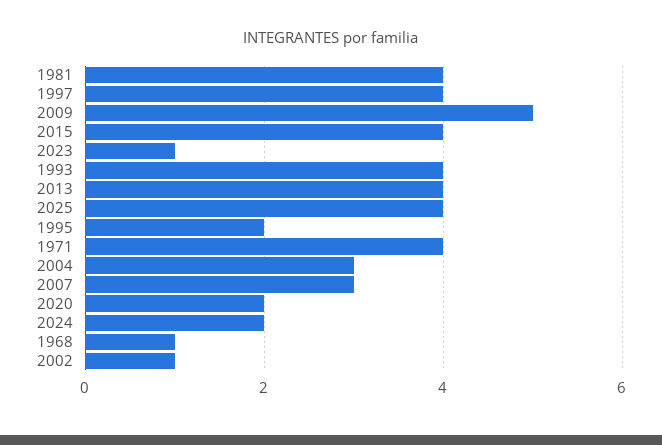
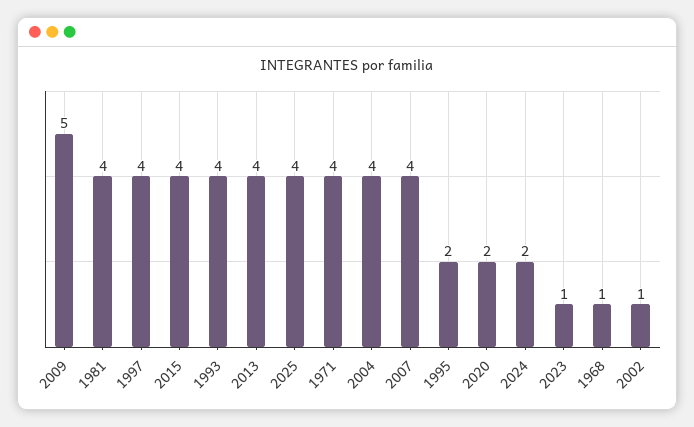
  {
    "1981": 4,
    "1997": 4,
    "2009": 5,
    "2015": 4,
    "2023": 1,
    "1993": 4,
    "2013": 4,
    "2025": 4,
    "1995": 2,
    "1971": 4,
-   "2004": 3,
+   "2004": 4,
-   "2007": 3,
+   "2007": 4,
    "2020": 2,
    "2024": 2,
    "1968": 1,
    "2002": 1
  }

